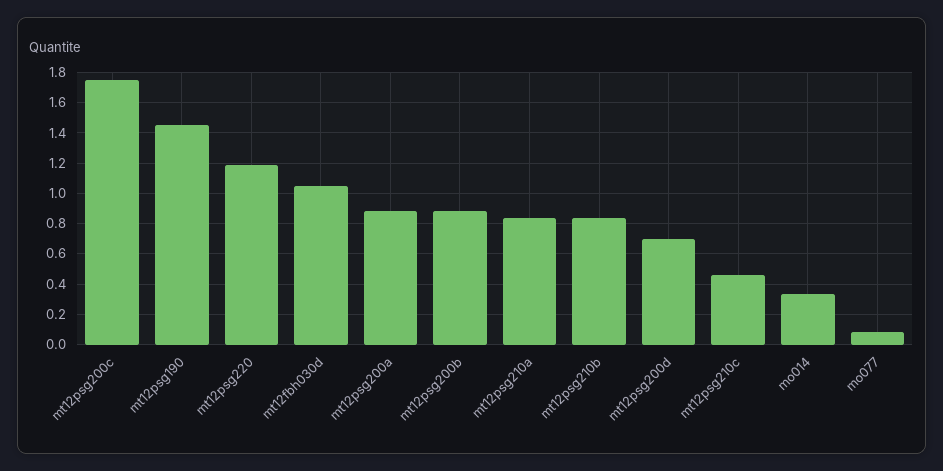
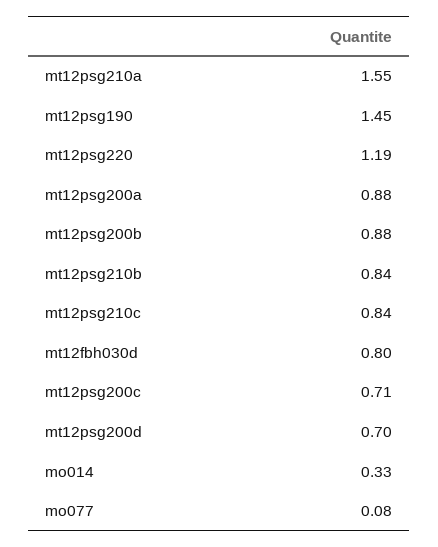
  {
-   "mt12psg200c": 1.75,
+   "mt12psg200c": 0.71,
    "mt12psg190": 1.45,
    "mt12psg220": 1.19,
-   "mt12fbh030d": 1.05,
+   "mt12fbh030d": 0.8,
    "mt12psg200a": 0.88,
    "mt12psg200b": 0.88,
-   "mt12psg210a": 0.85,
+   "mt12psg210a": 1.55,
    "mt12psg210b": 0.84,
    "mt12psg200d": 0.7,
-   "mt12psg210c": 0.45,
+   "mt12psg210c": 0.84,
    "mo014": 0.33,
    "mo077": 0.08
  }

